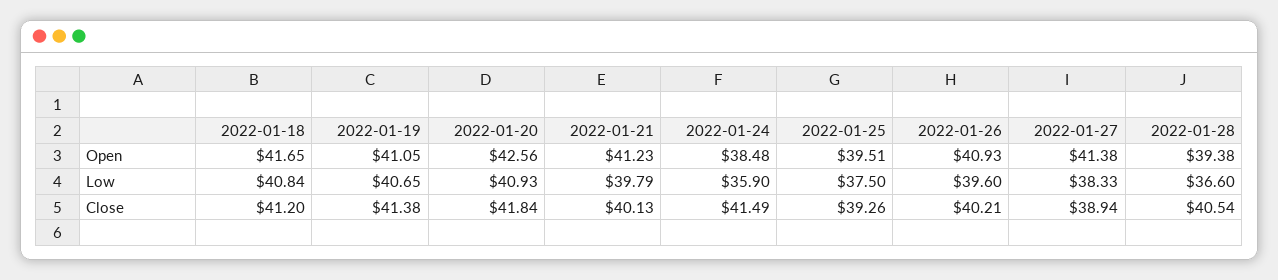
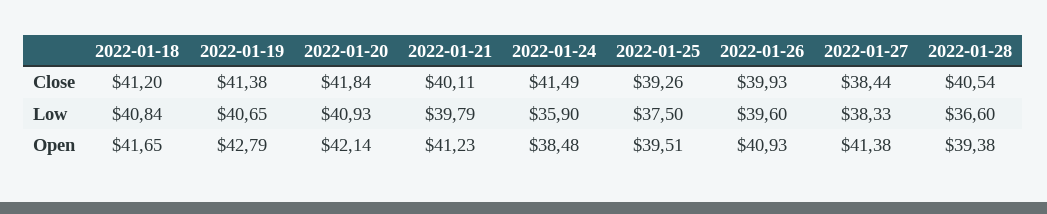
  {
    "2022-01-18": {
      "Open": 41.65,
      "Low": 40.84,
      "Close": 41.2
    },
    "2022-01-19": {
-     "Open": 41.05,
+     "Open": 42.79,
      "Low": 40.65,
      "Close": 41.38
    },
    "2022-01-20": {
-     "Open": 42.56,
+     "Open": 42.14,
      "Low": 40.93,
      "Close": 41.84
    },
    "2022-01-21": {
      "Open": 41.23,
      "Low": 39.79,
-     "Close": 40.13
+     "Close": 40.11
    },
    "2022-01-24": {
      "Open": 38.48,
      "Low": 35.9,
      "Close": 41.49
    },
    "2022-01-25": {
      "Open": 39.51,
      "Low": 37.5,
      "Close": 39.26
    },
    "2022-01-26": {
      "Open": 40.93,
      "Low": 39.6,
-     "Close": 40.21
+     "Close": 39.93
    },
    "2022-01-27": {
      "Open": 41.38,
      "Low": 38.33,
-     "Close": 38.94
+     "Close": 38.44
    },
    "2022-01-28": {
      "Open": 39.38,
      "Low": 36.6,
      "Close": 40.54
    }
  }

